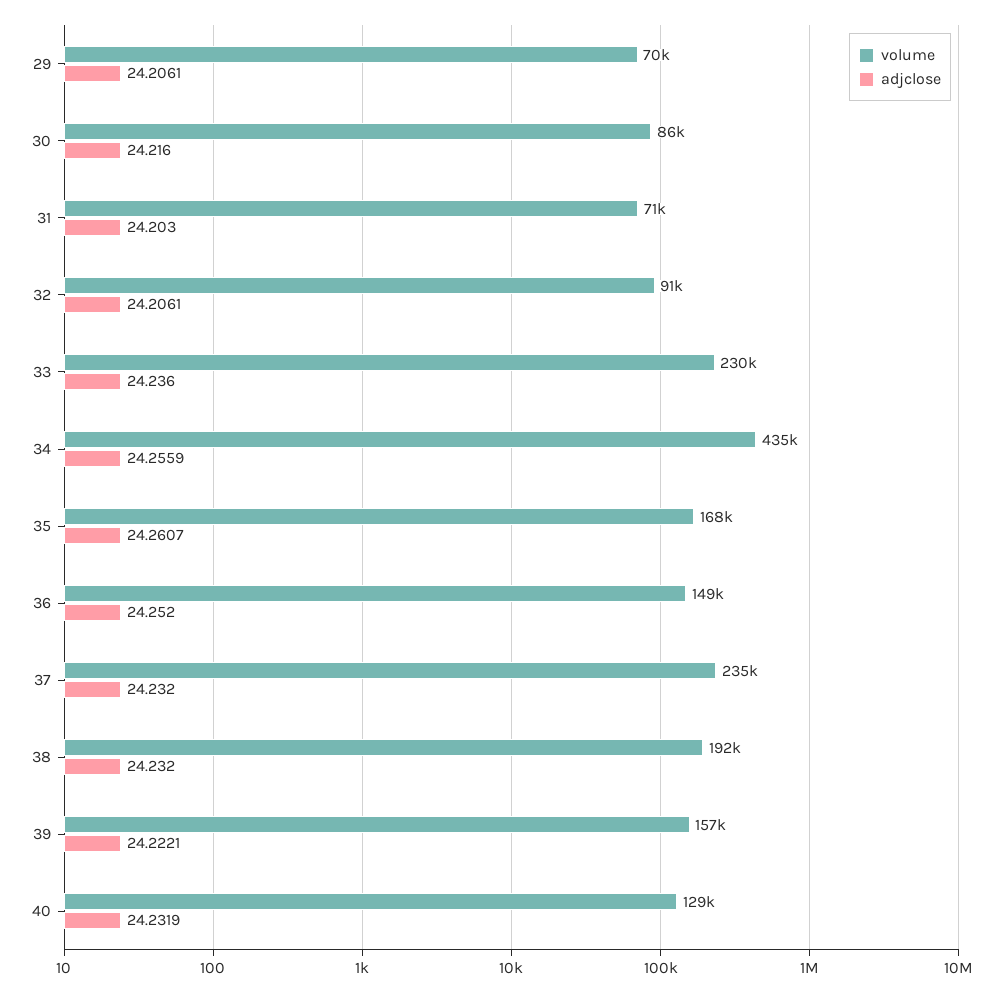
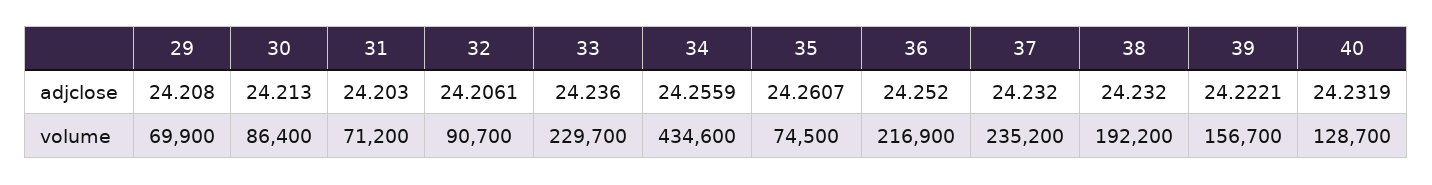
  {
    "volume": {
      "29": 69900,
      "30": 86400,
      "31": 71200,
      "32": 90700,
      "33": 229700,
      "34": 434600,
-     "35": 168000,
+     "35": 74500,
-     "36": 149000,
+     "36": 216900,
      "37": 235200,
      "38": 192200,
      "39": 156700,
      "40": 128700
    },
    "adjclose": {
-     "29": 24.2061,
+     "29": 24.208,
-     "30": 24.216,
+     "30": 24.213,
      "31": 24.203,
      "32": 24.2061,
      "33": 24.236,
      "34": 24.2559,
      "35": 24.2607,
      "36": 24.252,
      "37": 24.232,
      "38": 24.232,
      "39": 24.2221,
      "40": 24.2319
    }
  }

